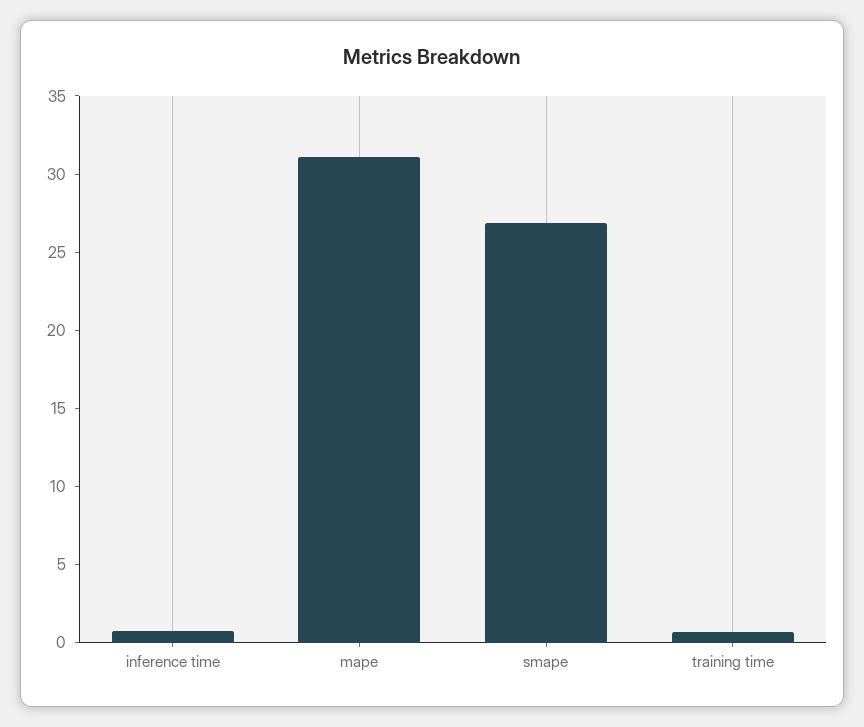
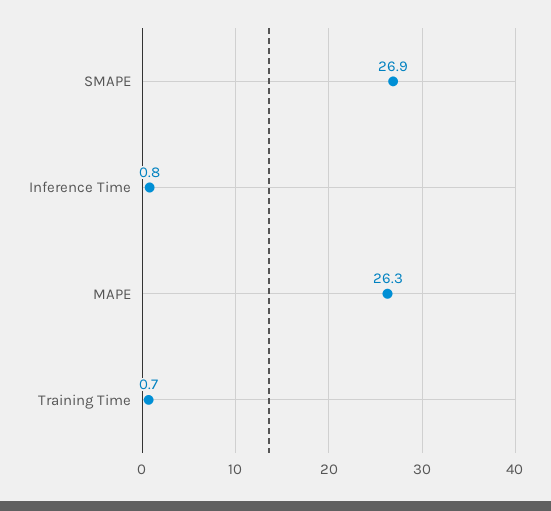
  {
    "inference time": 0.8,
-   "mape": 31,
+   "mape": 26.3,
    "smape": 26.9,
    "training time": 0.7
  }

